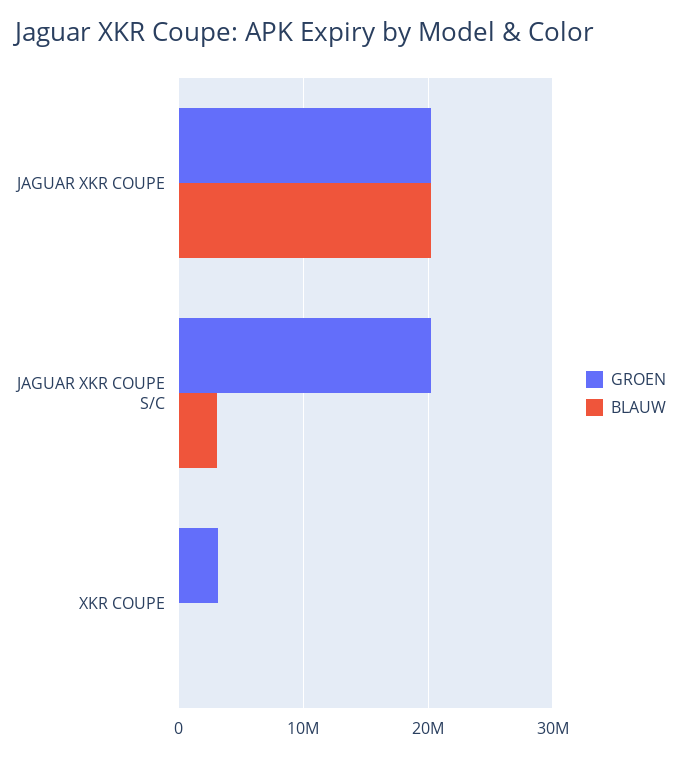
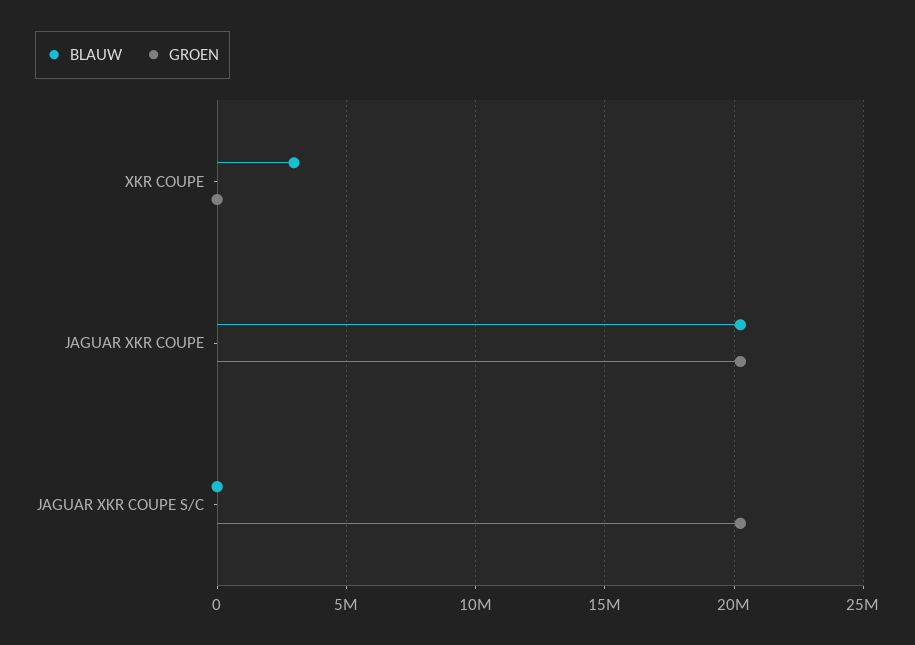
  {
    "GROEN": {
      "JAGUAR XKR COUPE": 20000000,
      "JAGUAR XKR COUPE S/C": 20000000,
-     "XKR COUPE": 3000000
+     "XKR COUPE": 0
    },
    "BLAUW": {
      "JAGUAR XKR COUPE": 20000000,
-     "JAGUAR XKR COUPE S/C": 3000000,
+     "JAGUAR XKR COUPE S/C": 0,
-     "XKR COUPE": 0
+     "XKR COUPE": 3000000
    }
  }

